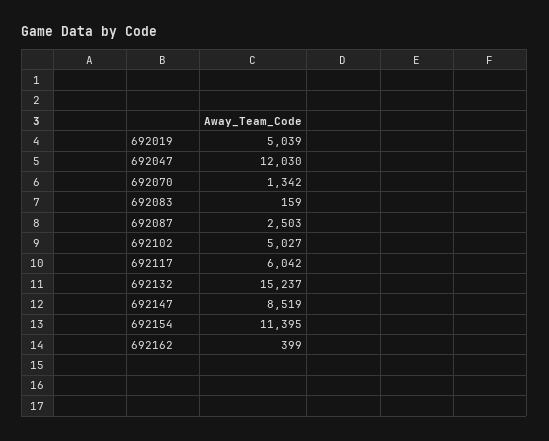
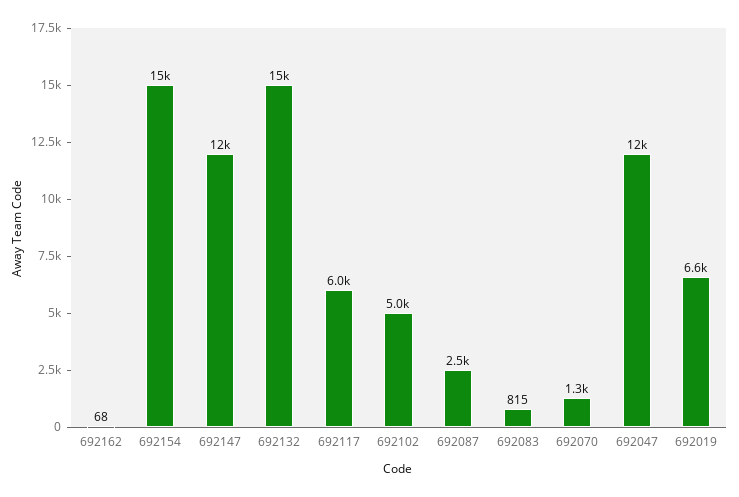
  {
-   "692019": 5039,
+   "692019": 6600,
    "692047": 12030,
    "692070": 1342,
-   "692083": 159,
+   "692083": 815,
    "692087": 2503,
    "692102": 5027,
    "692117": 6042,
    "692132": 15237,
-   "692147": 8519,
+   "692147": 12000,
-   "692154": 11395,
+   "692154": 15000,
-   "692162": 399
+   "692162": 68
  }

